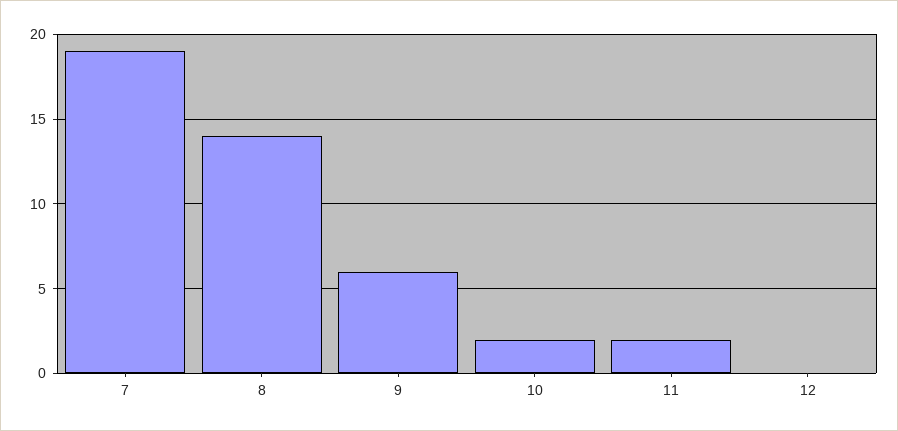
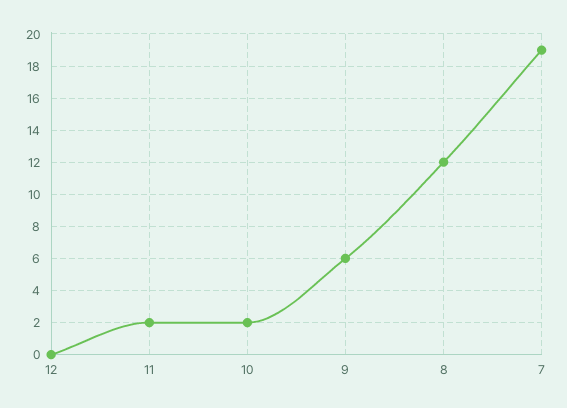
  {
    "7": 19,
-   "8": 14,
+   "8": 12,
    "9": 6,
    "10": 2,
    "11": 2,
    "12": 0
  }

